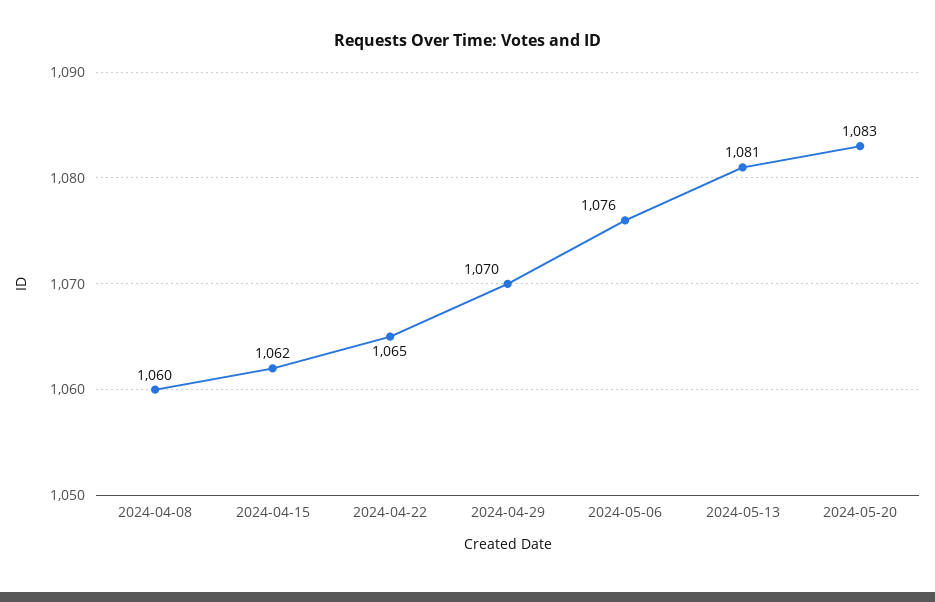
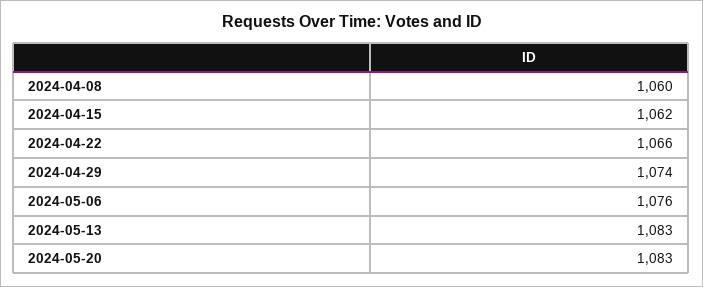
  {
    "2024-04-08": 1060,
    "2024-04-15": 1062,
-   "2024-04-22": 1065,
+   "2024-04-22": 1066,
-   "2024-04-29": 1070,
+   "2024-04-29": 1074,
    "2024-05-06": 1076,
-   "2024-05-13": 1081,
+   "2024-05-13": 1083,
    "2024-05-20": 1083
  }

